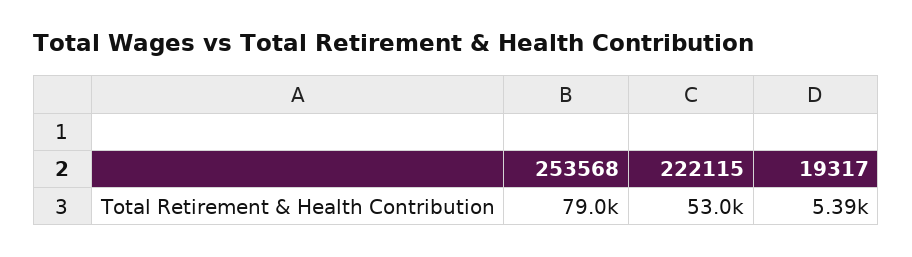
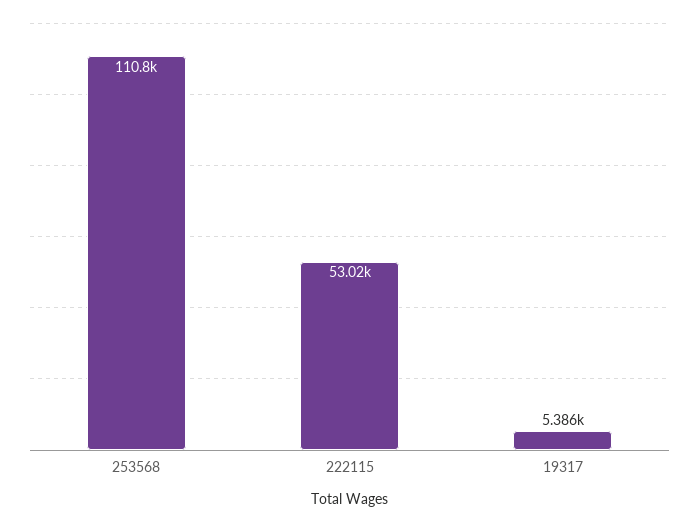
  {
-   "253568": 79000,
+   "253568": 110800,
    "222115": 53020,
    "19317": 5386
  }

